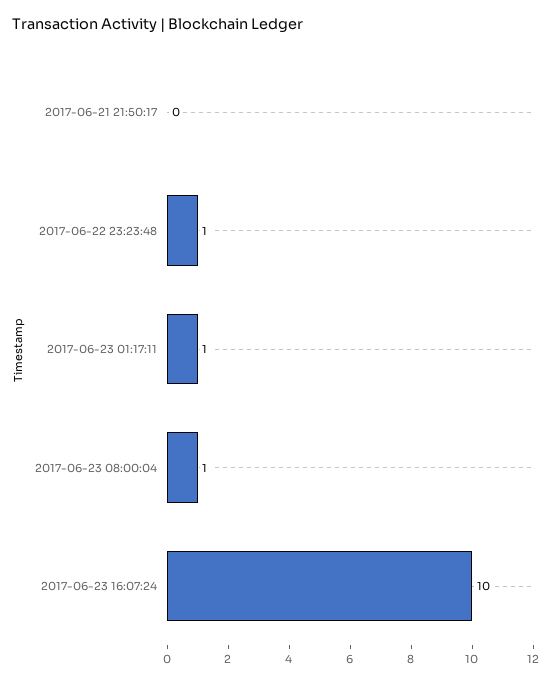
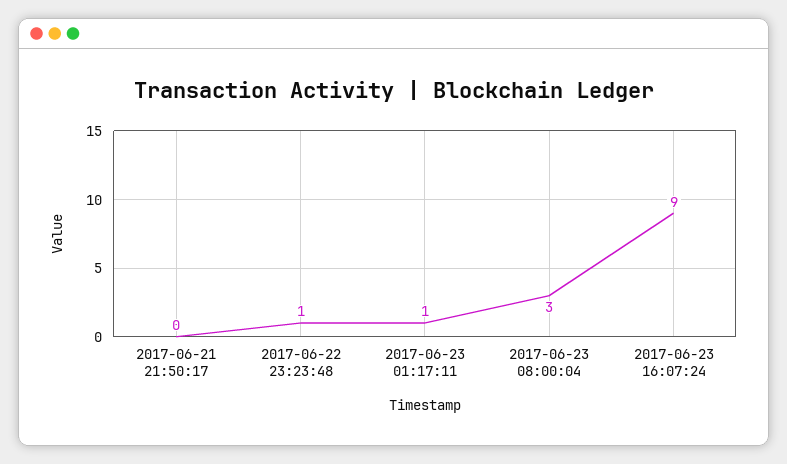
  {
    "2017-06-21 21:50:17": 0,
    "2017-06-22 23:23:48": 1,
    "2017-06-23 01:17:11": 1,
-   "2017-06-23 08:00:04": 1,
+   "2017-06-23 08:00:04": 3,
-   "2017-06-23 16:07:24": 10
+   "2017-06-23 16:07:24": 9
  }

